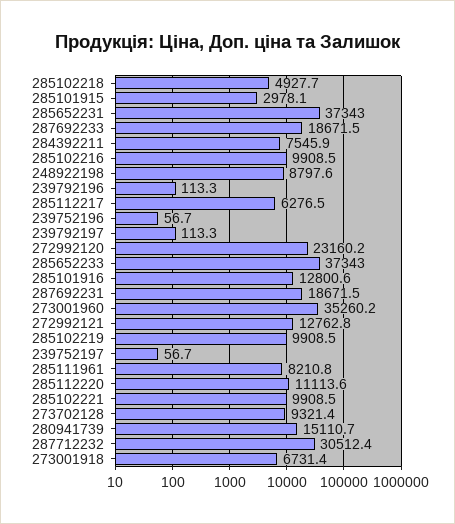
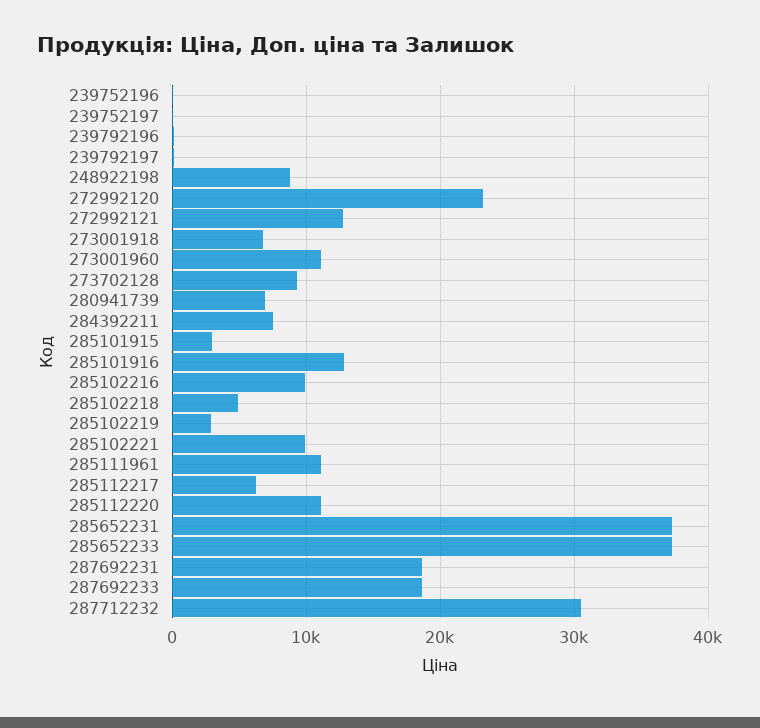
  {
    "285102218": 4927.7,
    "285101915": 2978.1,
    "285652231": 37343,
    "287692233": 18671.5,
    "284392211": 7545.9,
    "285102216": 9908.5,
    "248922198": 8797.6,
    "239792196": 113.3,
    "285112217": 6276.5,
    "239752196": 56.7,
    "239792197": 113.3,
    "272992120": 23160.2,
    "285652233": 37343,
    "285101916": 12800.6,
    "287692231": 18671.5,
-   "273001960": 35260.2,
+   "273001960": 11000,
    "272992121": 12762.8,
-   "285102219": 9908.5,
+   "285102219": 3000,
    "239752197": 56.7,
-   "285111961": 8210.8,
+   "285111961": 11000,
    "285112220": 11113.6,
    "285102221": 9908.5,
    "273702128": 9321.4,
-   "280941739": 15110.7,
+   "280941739": 7000,
    "287712232": 30512.4,
    "273001918": 6731.4
  }

